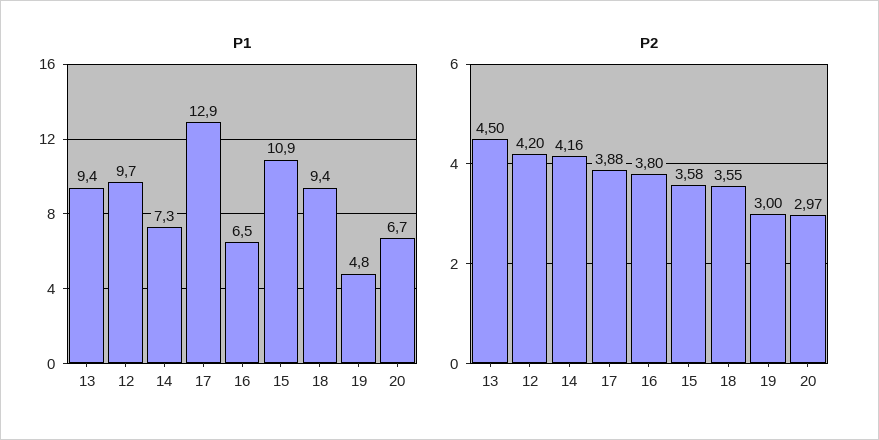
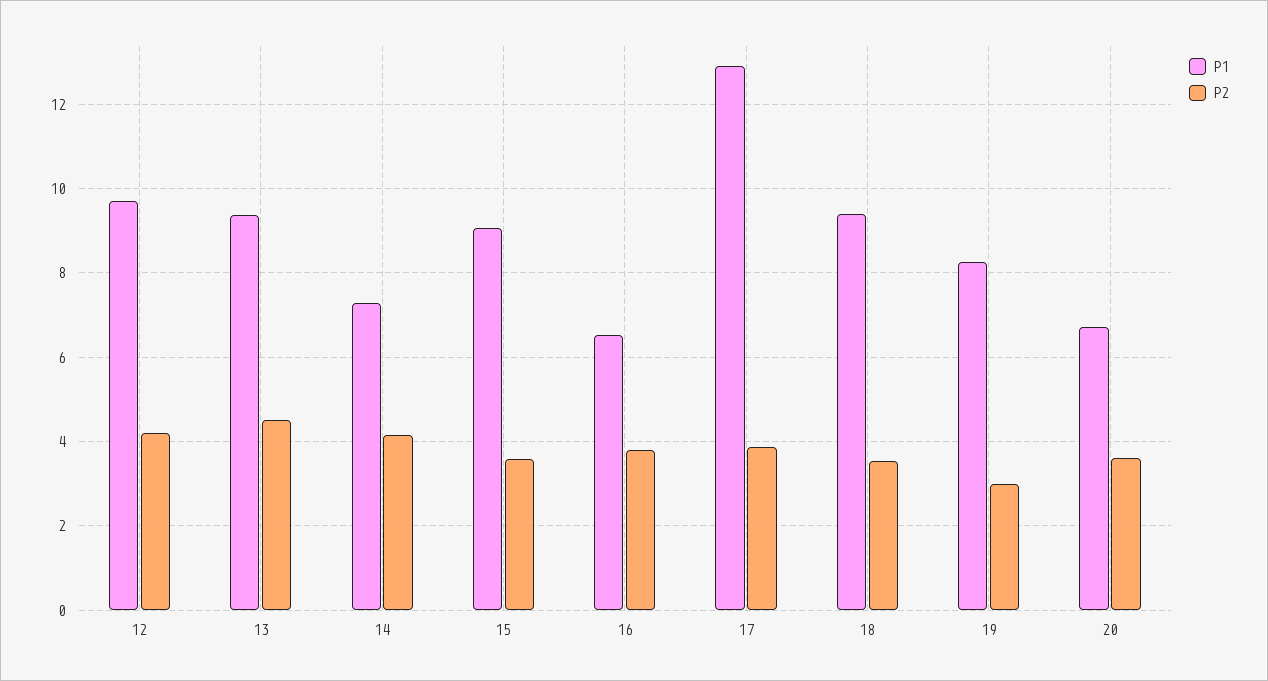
  {
    "P1": {
      "13": 9.4,
      "12": 9.7,
      "14": 7.3,
      "17": 12.9,
      "16": 6.5,
-     "15": 10.9,
+     "15": 9,
      "18": 9.4,
-     "19": 4.8,
+     "19": 8.2,
      "20": 6.7
    },
    "P2": {
      "13": 4.5,
      "12": 4.2,
      "14": 4.16,
      "17": 3.88,
      "16": 3.8,
      "15": 3.58,
      "18": 3.55,
      "19": 3,
-     "20": 2.97
+     "20": 3.6
    }
  }

